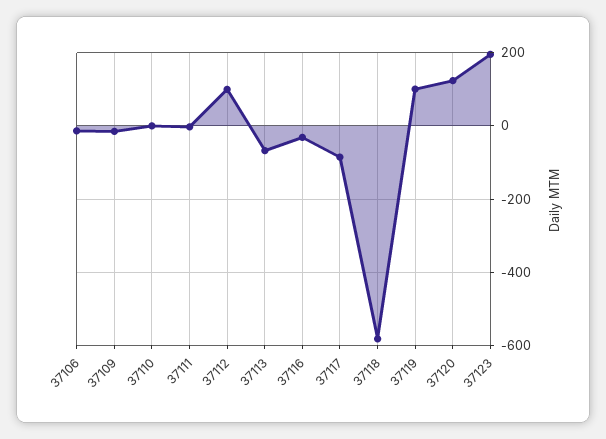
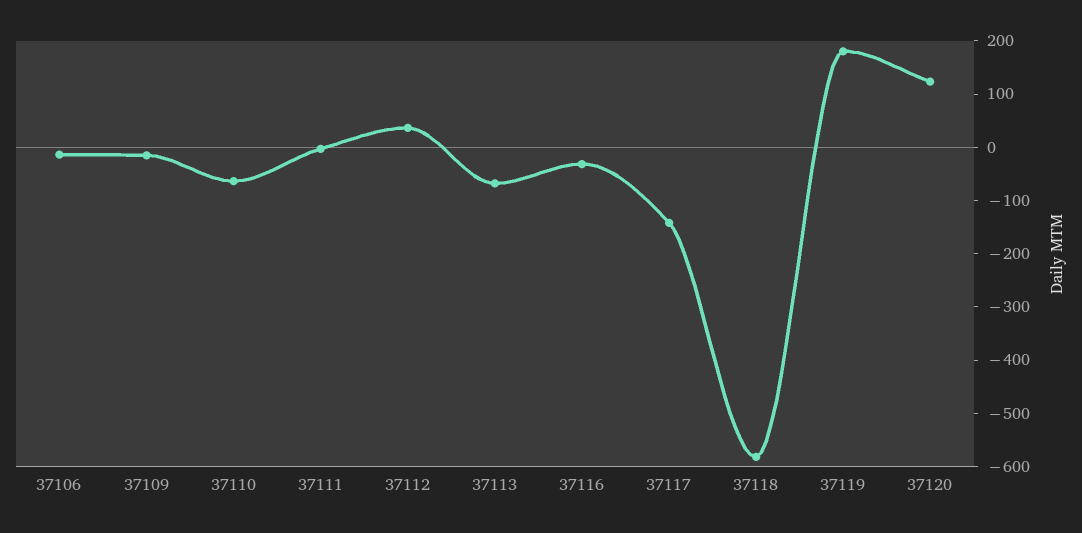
  {
    "37106": -20,
    "37109": -20,
-   "37110": 0,
+   "37110": -60,
    "37111": 0,
-   "37112": 100,
+   "37112": 40,
    "37113": -60,
    "37116": -40,
-   "37117": -80,
+   "37117": -140,
    "37118": -580,
-   "37119": 100,
+   "37119": 180,
-   "37120": 120,
+   "37120": 120
-   "37123": 200
  }

